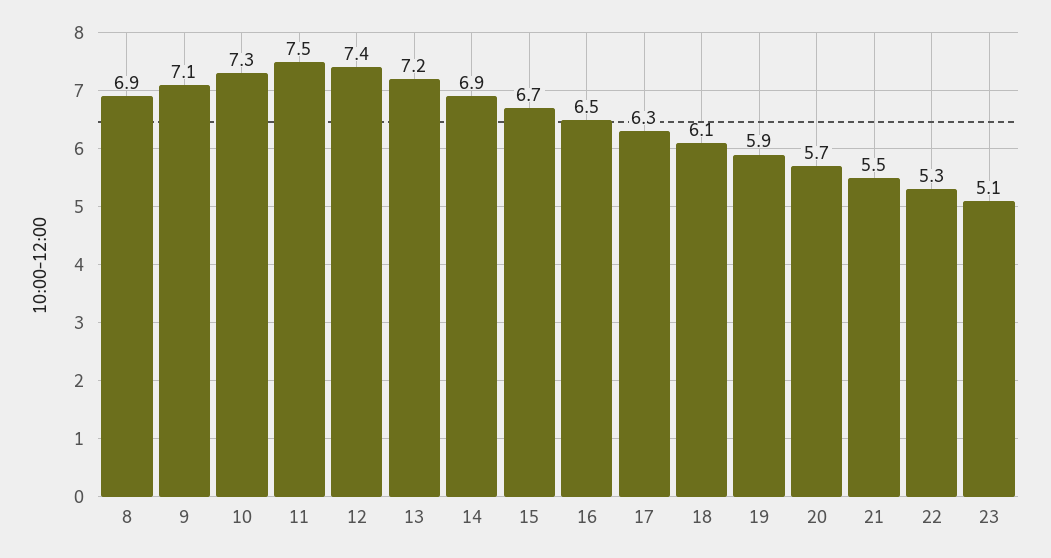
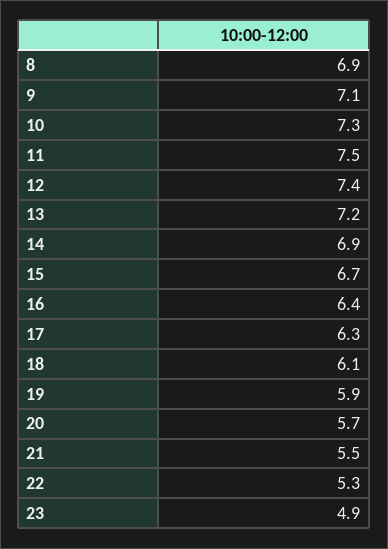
  {
    "8": 6.9,
    "9": 7.1,
    "10": 7.3,
    "11": 7.5,
    "12": 7.4,
    "13": 7.2,
    "14": 6.9,
    "15": 6.7,
-   "16": 6.5,
+   "16": 6.4,
    "17": 6.3,
    "18": 6.1,
    "19": 5.9,
    "20": 5.7,
    "21": 5.5,
    "22": 5.3,
-   "23": 5.1
+   "23": 4.9
  }

